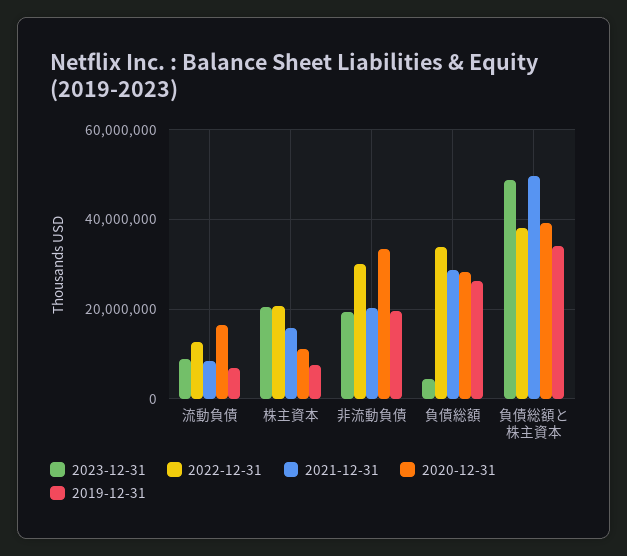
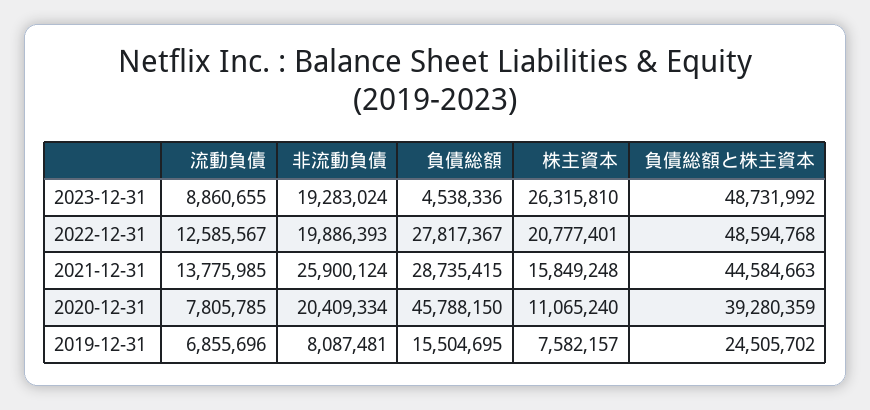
  {
    "2023-12-31": {
      "流動負債": 8860655,
-     "株主資本": 20000000,
+     "株主資本": 26315810,
      "非流動負債": 19283024,
      "負債総額": 4538336,
      "負債総額と株主資本": 48731992
    },
    "2022-12-31": {
      "流動負債": 12585567,
      "株主資本": 20777401,
-     "非流動負債": 30000000,
+     "非流動負債": 19886393,
-     "負債総額": 34000000,
+     "負債総額": 27817367,
-     "負債総額と株主資本": 38000000
+     "負債総額と株主資本": 48594768
    },
    "2021-12-31": {
-     "流動負債": 8000000,
+     "流動負債": 13775985,
      "株主資本": 15849248,
-     "非流動負債": 20000000,
+     "非流動負債": 25900124,
      "負債総額": 28735415,
-     "負債総額と株主資本": 50000000
+     "負債総額と株主資本": 44584663
    },
    "2020-12-31": {
-     "流動負債": 16000000,
+     "流動負債": 7805785,
      "株主資本": 11065240,
-     "非流動負債": 34000000,
+     "非流動負債": 20409334,
-     "負債総額": 28000000,
+     "負債総額": 45788150,
      "負債総額と株主資本": 39280359
    },
    "2019-12-31": {
      "流動負債": 6855696,
      "株主資本": 7582157,
-     "非流動負債": 20000000,
+     "非流動負債": 8087481,
-     "負債総額": 26000000,
+     "負債総額": 15504695,
-     "負債総額と株主資本": 34000000
+     "負債総額と株主資本": 24505702
    }
  }

